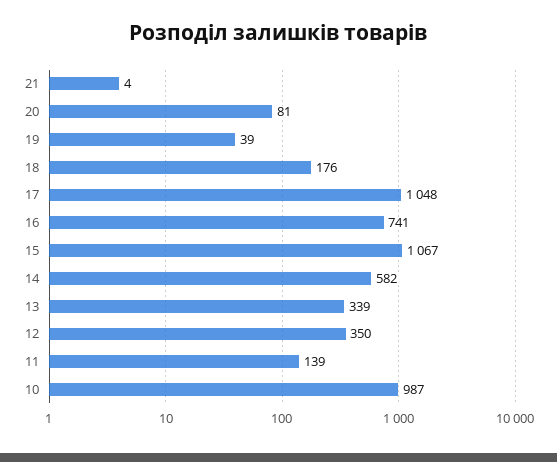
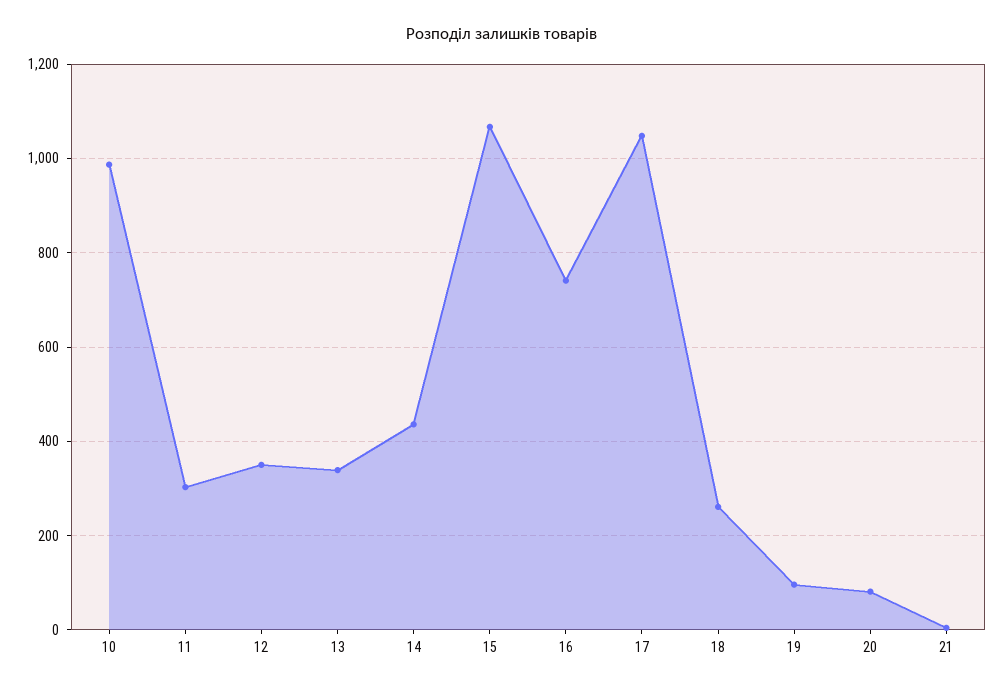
  {
    "21": 4,
    "20": 81,
-   "19": 39,
+   "19": 100,
-   "18": 176,
+   "18": 260,
    "17": 1048,
    "16": 741,
    "15": 1067,
-   "14": 582,
+   "14": 440,
    "13": 339,
    "12": 350,
-   "11": 139,
+   "11": 300,
    "10": 987
  }

